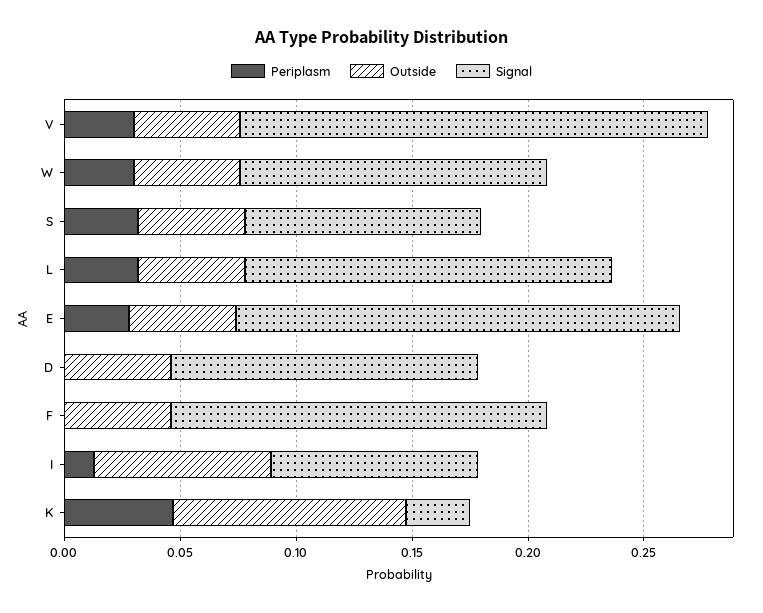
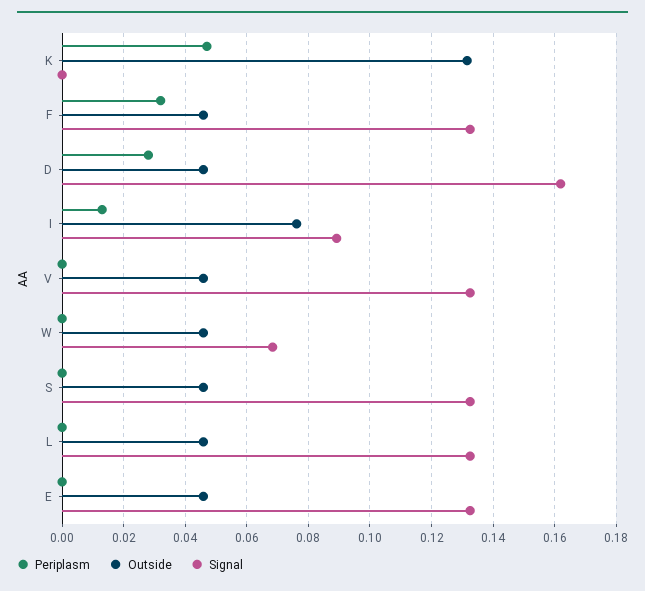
  {
    "Periplasm": {
-     "V": 0.03,
+     "V": 0,
-     "W": 0.03,
+     "W": 0,
-     "S": 0.03,
+     "S": 0,
-     "L": 0.03,
+     "L": 0,
-     "E": 0.03,
+     "E": 0,
-     "D": 0,
+     "D": 0.028,
-     "F": 0,
+     "F": 0.032,
      "I": 0.014,
      "K": 0.048
    },
    "Outside": {
      "V": 0.046,
      "W": 0.046,
      "S": 0.046,
      "L": 0.046,
      "E": 0.046,
      "D": 0.046,
      "F": 0.046,
      "I": 0.076,
-     "K": 0.1
+     "K": 0.132
    },
    "Signal": {
-     "V": 0.2,
+     "V": 0.132,
-     "W": 0.13,
+     "W": 0.068,
-     "S": 0.1,
+     "S": 0.132,
-     "L": 0.16,
+     "L": 0.132,
-     "E": 0.19,
+     "E": 0.132,
-     "D": 0.13,
+     "D": 0.162,
-     "F": 0.16,
+     "F": 0.132,
      "I": 0.09,
-     "K": 0.03
+     "K": 0
    }
  }

